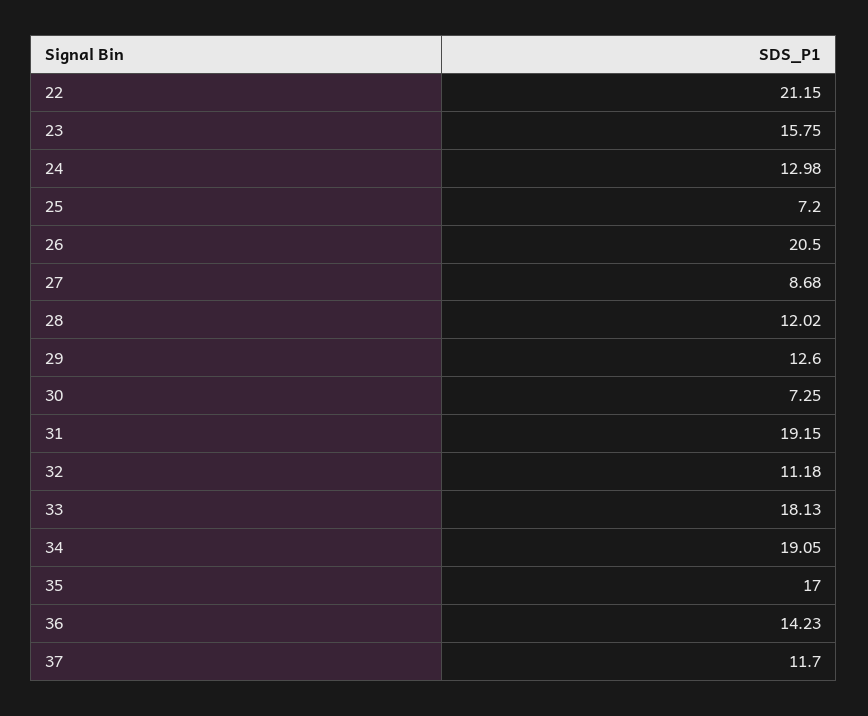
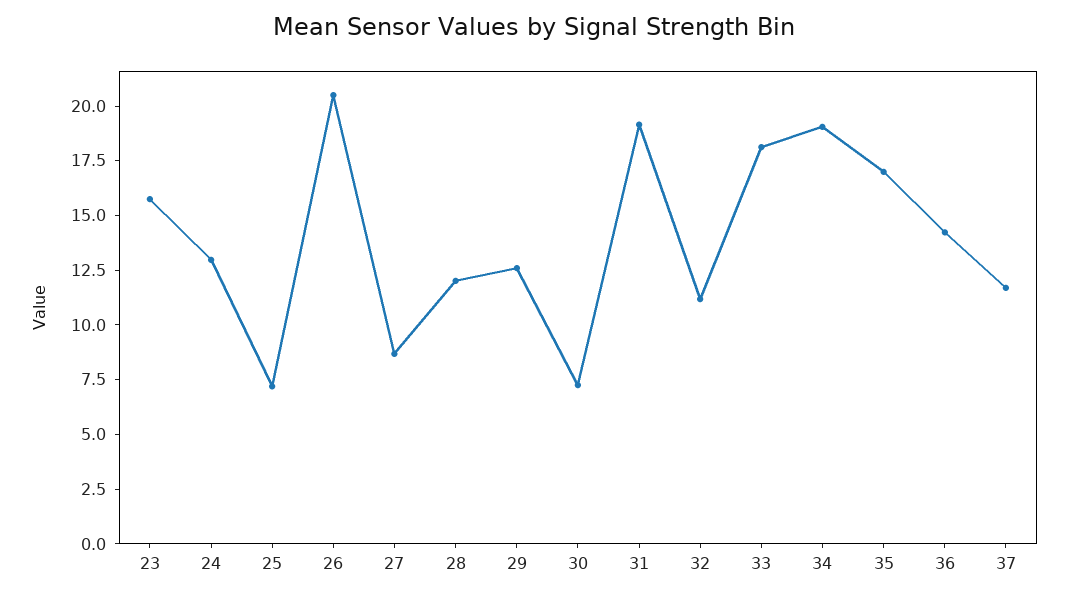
  {
-   "22": 21.15,
    "23": 15.75,
    "24": 12.98,
    "25": 7.2,
    "26": 20.5,
    "27": 8.68,
    "28": 12.02,
    "29": 12.6,
    "30": 7.25,
    "31": 19.15,
    "32": 11.18,
    "33": 18.13,
    "34": 19.05,
    "35": 17,
    "36": 14.23,
    "37": 11.7
  }

